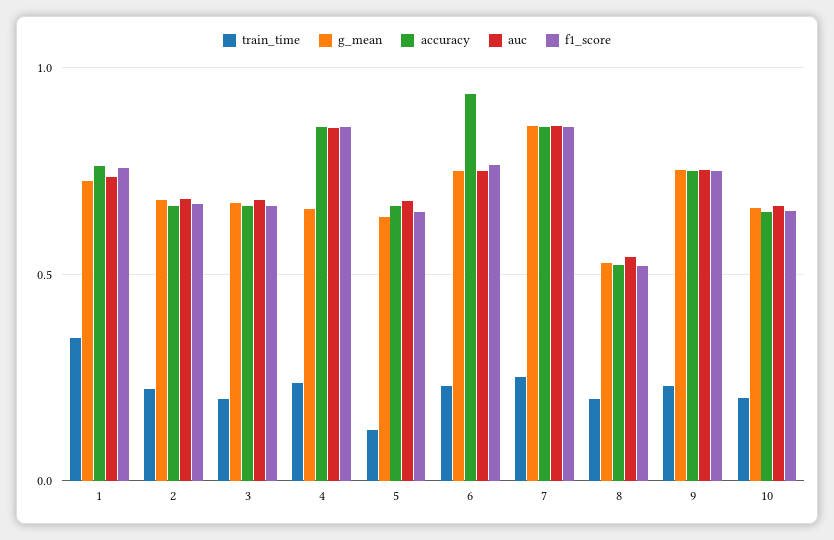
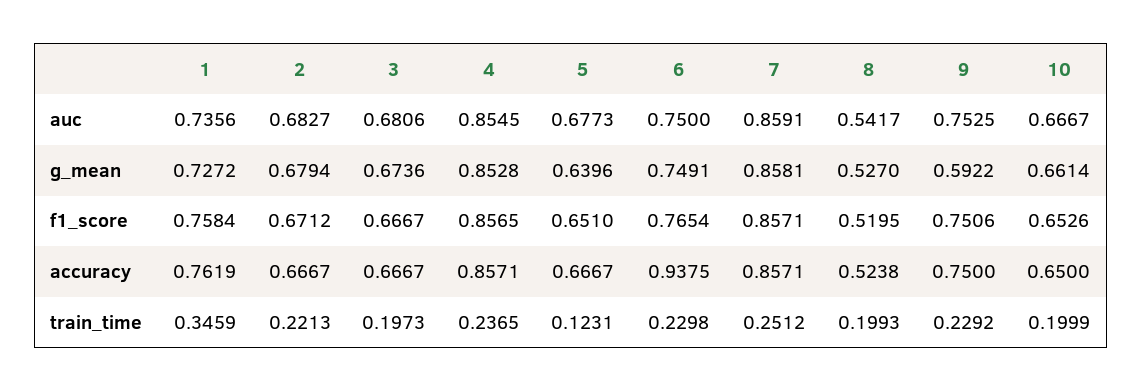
  {
    "train_time": {
      "1": 0.3459,
      "2": 0.2213,
      "3": 0.1973,
      "4": 0.2365,
      "5": 0.1231,
      "6": 0.2298,
      "7": 0.2512,
      "8": 0.1993,
      "9": 0.2292,
      "10": 0.1999
    },
    "g_mean": {
      "1": 0.7272,
      "2": 0.6794,
      "3": 0.6736,
-     "4": 0.65,
+     "4": 0.8528,
      "5": 0.6396,
      "6": 0.7491,
      "7": 0.8581,
      "8": 0.527,
-     "9": 0.75,
+     "9": 0.5922,
      "10": 0.6614
    },
    "accuracy": {
      "1": 0.7619,
      "2": 0.6667,
      "3": 0.6667,
      "4": 0.8571,
      "5": 0.6667,
      "6": 0.9375,
      "7": 0.8571,
      "8": 0.5238,
      "9": 0.75,
      "10": 0.65
    },
    "auc": {
      "1": 0.7356,
      "2": 0.6827,
      "3": 0.6806,
      "4": 0.8545,
      "5": 0.6773,
      "6": 0.75,
      "7": 0.8591,
      "8": 0.5417,
      "9": 0.7525,
      "10": 0.6667
    },
    "f1_score": {
      "1": 0.7584,
      "2": 0.6712,
      "3": 0.6667,
      "4": 0.8565,
      "5": 0.651,
      "6": 0.7654,
      "7": 0.8571,
      "8": 0.5195,
      "9": 0.7506,
      "10": 0.6526
    }
  }

